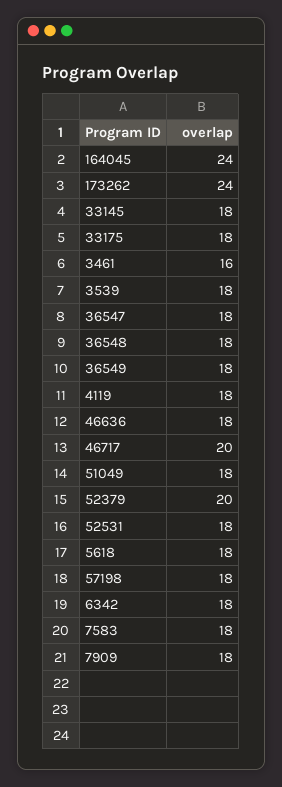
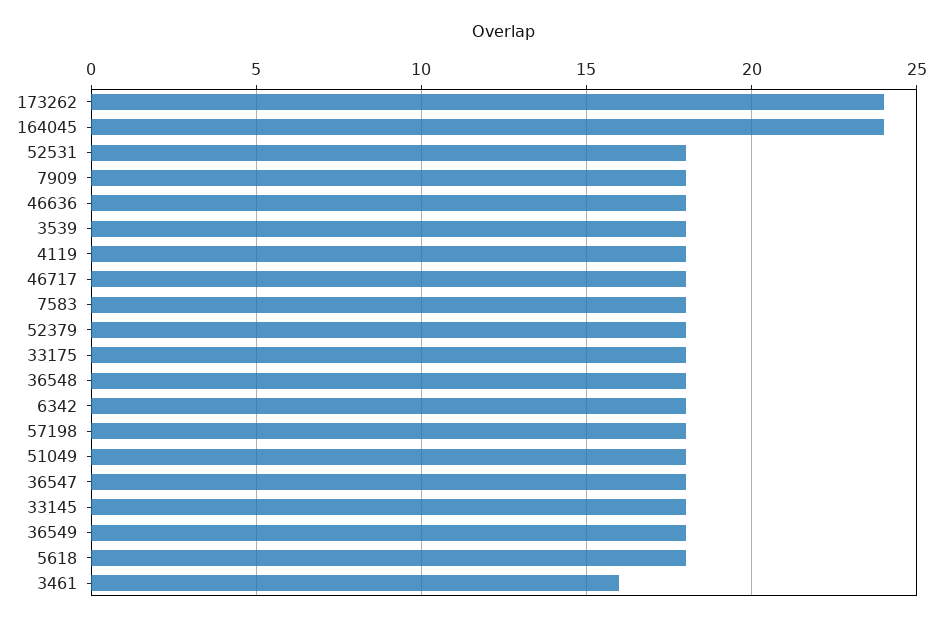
  {
    "164045": 24,
    "173262": 24,
    "33145": 18,
    "33175": 18,
    "3461": 16,
    "3539": 18,
    "36547": 18,
    "36548": 18,
    "36549": 18,
    "4119": 18,
    "46636": 18,
-   "46717": 20,
+   "46717": 18,
    "51049": 18,
-   "52379": 20,
+   "52379": 18,
    "52531": 18,
    "5618": 18,
    "57198": 18,
    "6342": 18,
    "7583": 18,
    "7909": 18
  }

